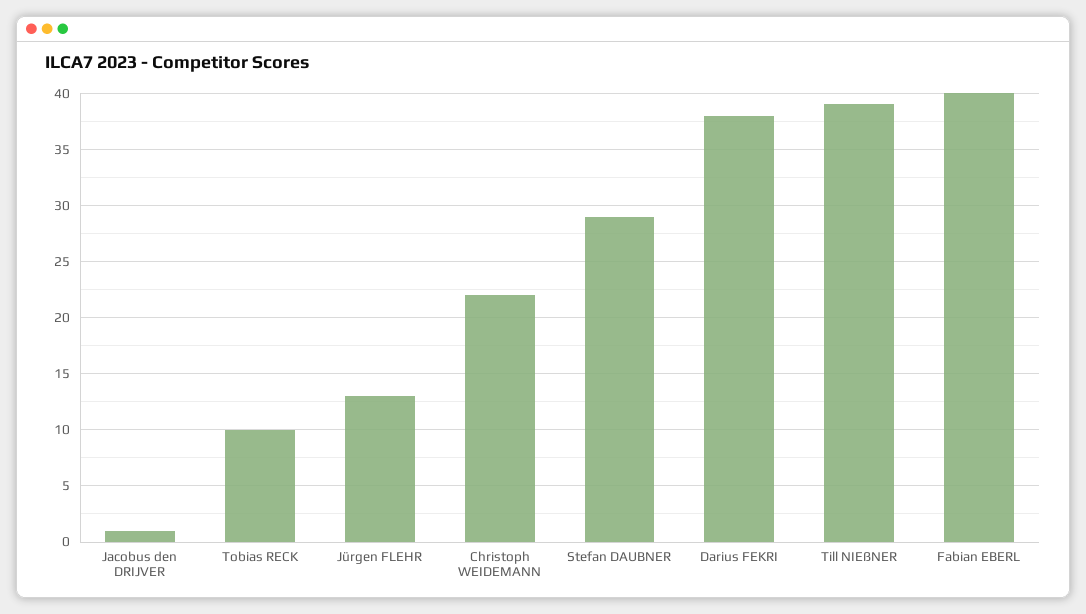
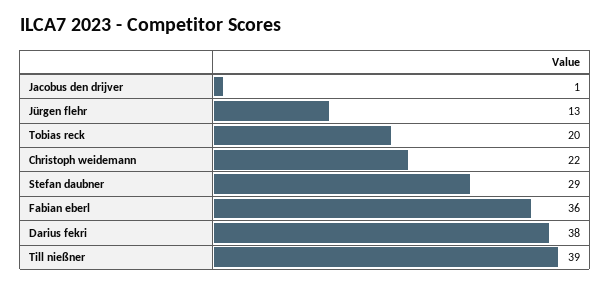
  {
    "Jacobus den DRIJVER": 1,
-   "Tobias RECK": 10,
+   "Tobias RECK": 20,
    "Jürgen FLEHR": 13,
    "Christoph WEIDEMANN": 22,
    "Stefan DAUBNER": 29,
    "Darius FEKRI": 38,
    "Till NIEßNER": 39,
-   "Fabian EBERL": 40
+   "Fabian EBERL": 36
  }

